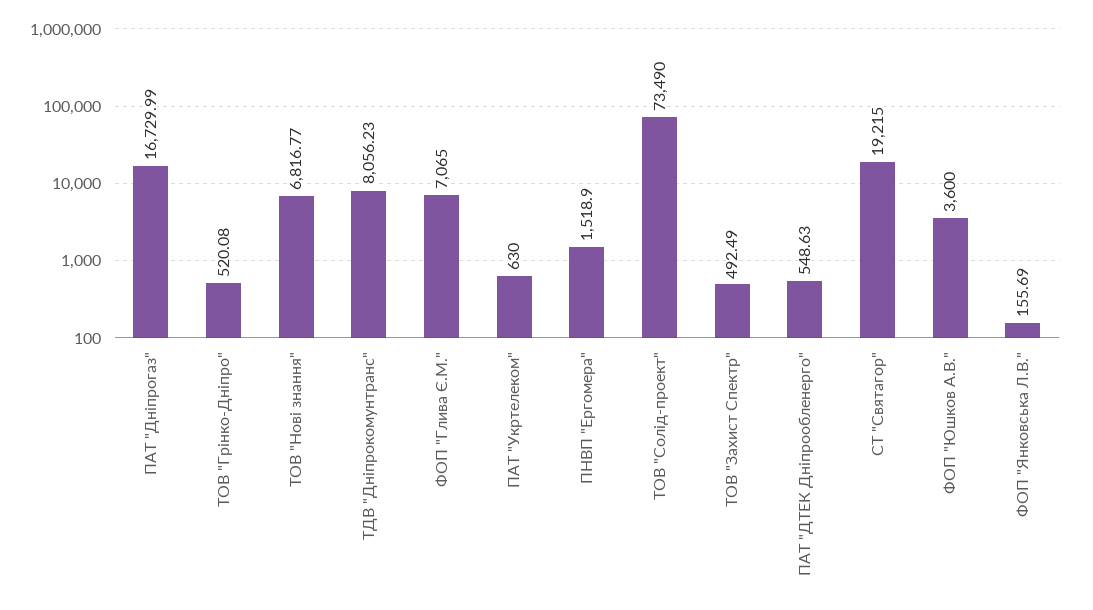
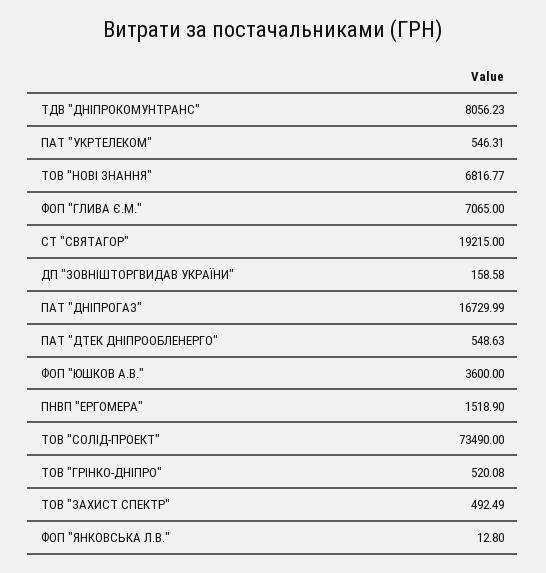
  {
    "ПАТ \"Дніпрогаз\"": 16729.99,
    "ТОВ \"Грінко-Дніпро\"": 520.08,
    "ТОВ \"Нові знання\"": 6816.77,
    "ТДВ \"Дніпрокомунтранс\"": 8056.23,
    "ФОП \"Глива Є.М.\"": 7065,
-   "ПАТ \"Укртелеком\"": 630,
+   "ПАТ \"Укртелеком\"": 546.31,
    "ПНВП \"Ергомера\"": 1518.9,
    "ТОВ \"Солід-проект\"": 73490,
    "ТОВ \"Захист Спектр\"": 492.49,
    "ПАТ \"ДТЕК Дніпрообленерго\"": 548.63,
    "СТ \"Святагор\"": 19215,
    "ФОП \"Юшков А.В.\"": 3600,
-   "ФОП \"Янковська Л.В.\"": 155.69
+   "ФОП \"Янковська Л.В.\"": 12.8,
+   "ДП \"ЗОВНІШТОРГВИДАВ УКРАЇНИ\"": 158.58
  }

